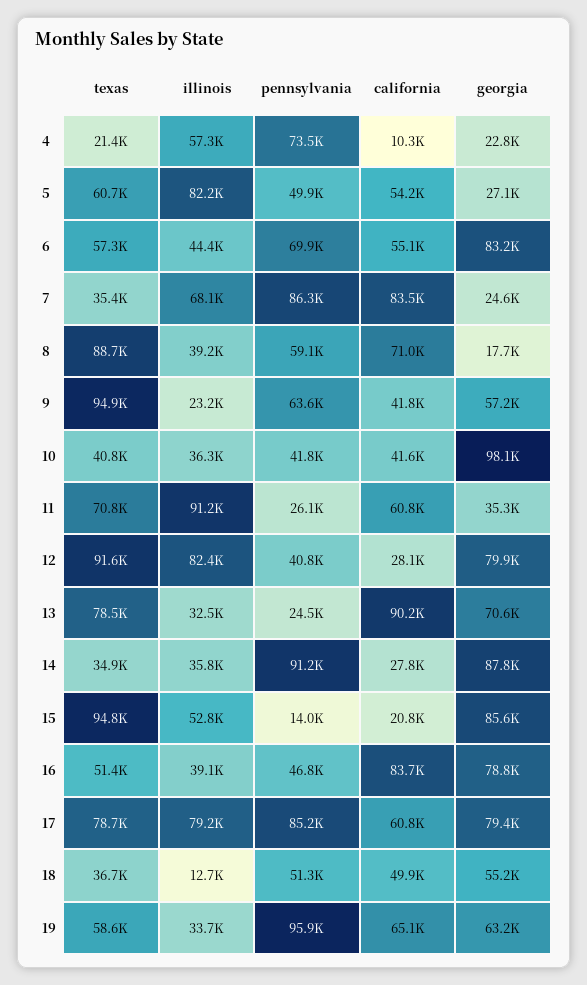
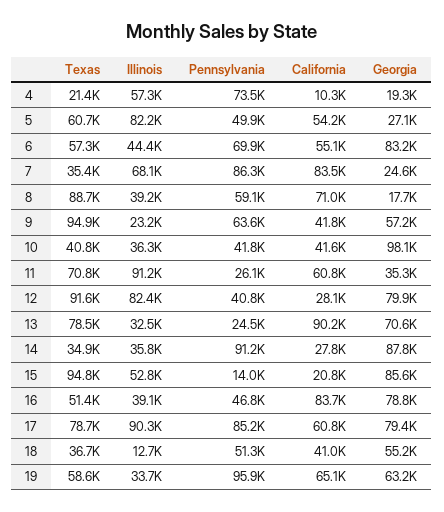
  {
    "texas": {
      "4": 21400,
      "5": 60700,
      "6": 57300,
      "7": 35400,
      "8": 88700,
      "9": 94900,
      "10": 40800,
      "11": 70800,
      "12": 91600,
      "13": 78500,
      "14": 34900,
      "15": 94800,
      "16": 51400,
      "17": 78700,
      "18": 36700,
      "19": 58600
    },
    "illinois": {
      "4": 57300,
      "5": 82200,
      "6": 44400,
      "7": 68100,
      "8": 39200,
      "9": 23200,
      "10": 36300,
      "11": 91200,
      "12": 82400,
      "13": 32500,
      "14": 35800,
      "15": 52800,
      "16": 39100,
-     "17": 79200,
+     "17": 90300,
      "18": 12700,
      "19": 33700
    },
    "pennsylvania": {
      "4": 73500,
      "5": 49900,
      "6": 69900,
      "7": 86300,
      "8": 59100,
      "9": 63600,
      "10": 41800,
      "11": 26100,
      "12": 40800,
      "13": 24500,
      "14": 91200,
      "15": 14000,
      "16": 46800,
      "17": 85200,
      "18": 51300,
      "19": 95900
    },
    "california": {
      "4": 10300,
      "5": 54200,
      "6": 55100,
      "7": 83500,
      "8": 71000,
      "9": 41800,
      "10": 41600,
      "11": 60800,
      "12": 28100,
      "13": 90200,
      "14": 27800,
      "15": 20800,
      "16": 83700,
      "17": 60800,
-     "18": 49900,
+     "18": 41000,
      "19": 65100
    },
    "georgia": {
-     "4": 22800,
+     "4": 19300,
      "5": 27100,
      "6": 83200,
      "7": 24600,
      "8": 17700,
      "9": 57200,
      "10": 98100,
      "11": 35300,
      "12": 79900,
      "13": 70600,
      "14": 87800,
      "15": 85600,
      "16": 78800,
      "17": 79400,
      "18": 55200,
      "19": 63200
    }
  }

